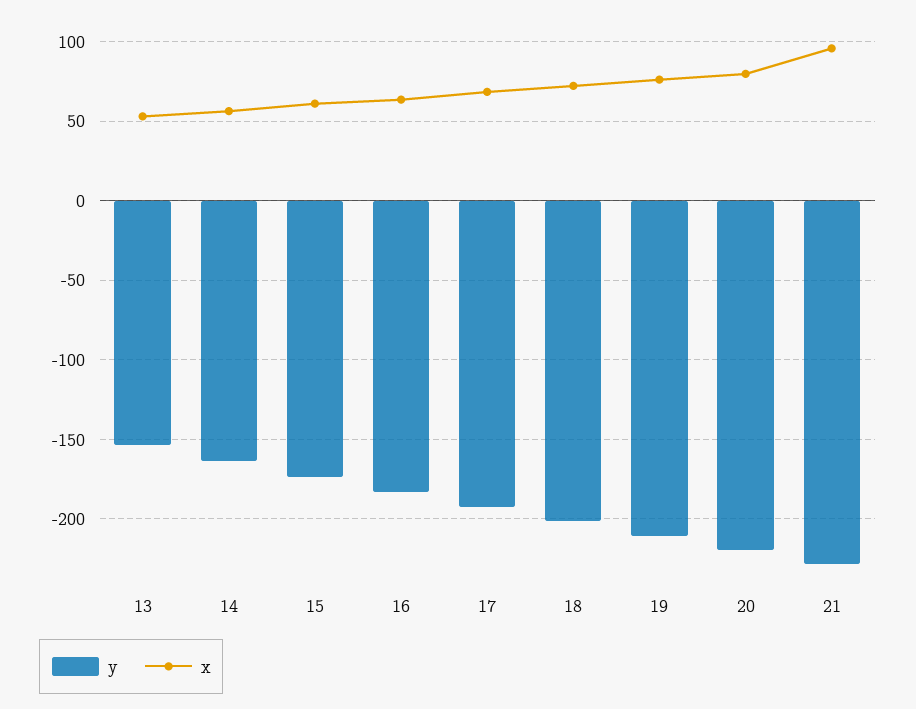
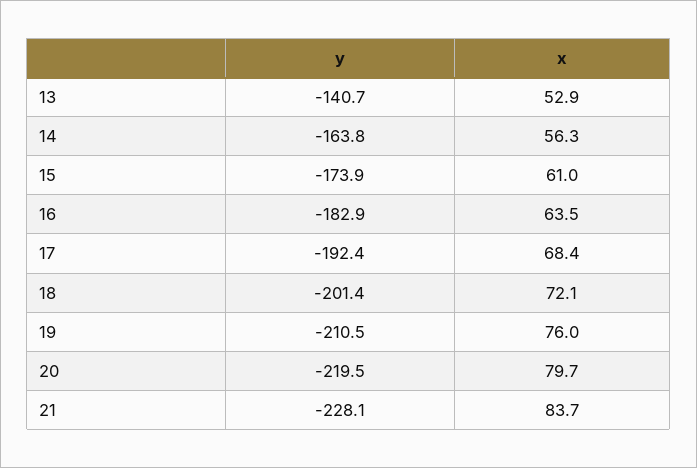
  {
    "y": {
-     "13": -155,
+     "13": -140.7,
      "14": -163.8,
      "15": -173.9,
      "16": -182.9,
      "17": -192.4,
      "18": -201.4,
      "19": -210.5,
      "20": -219.5,
      "21": -228.1
    },
    "x": {
      "13": 52.9,
      "14": 56.3,
      "15": 61,
      "16": 63.5,
      "17": 68.4,
      "18": 72.1,
      "19": 76,
      "20": 79.7,
-     "21": 95
+     "21": 83.7
    }
  }

